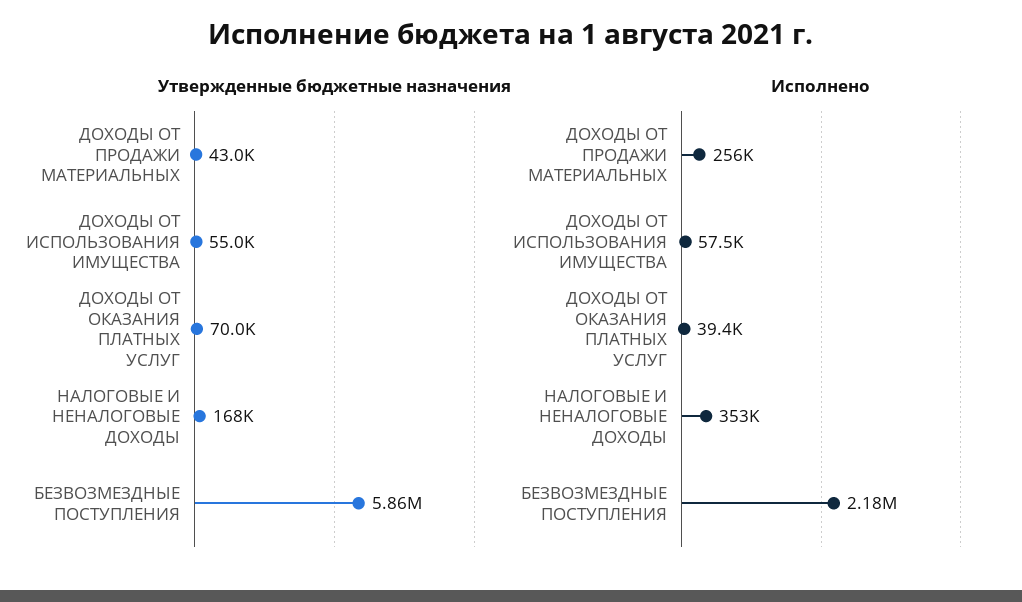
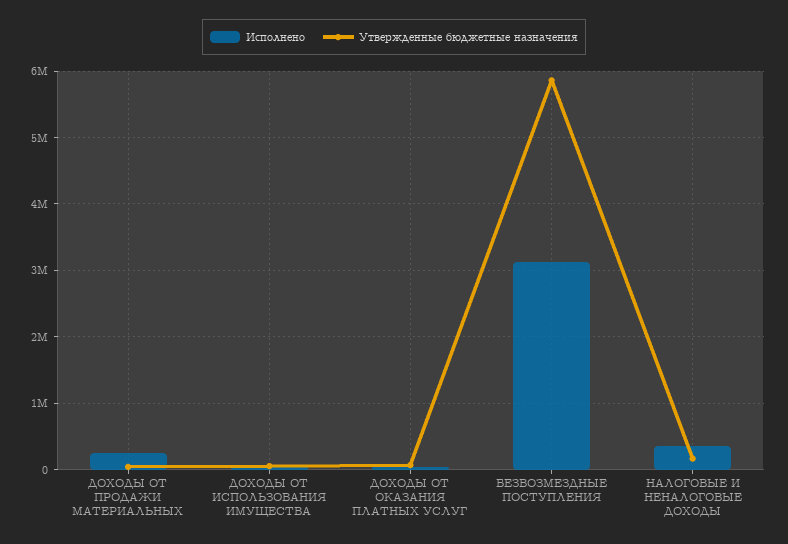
  {
    "Утвержденные бюджетные назначения": {
      "ДОХОДЫ ОТ ПРОДАЖИ МАТЕРИАЛЬНЫХ": 43000,
      "ДОХОДЫ ОТ ИСПОЛЬЗОВАНИЯ ИМУЩЕСТВА": 55000,
      "ДОХОДЫ ОТ ОКАЗАНИЯ ПЛАТНЫХ УСЛУГ": 70000,
      "НАЛОГОВЫЕ И НЕНАЛОГОВЫЕ ДОХОДЫ": 168000,
      "БЕЗВОЗМЕЗДНЫЕ ПОСТУПЛЕНИЯ": 5860000
    },
    "Исполнено": {
      "ДОХОДЫ ОТ ПРОДАЖИ МАТЕРИАЛЬНЫХ": 256000,
      "ДОХОДЫ ОТ ИСПОЛЬЗОВАНИЯ ИМУЩЕСТВА": 57500,
      "ДОХОДЫ ОТ ОКАЗАНИЯ ПЛАТНЫХ УСЛУГ": 39400,
      "НАЛОГОВЫЕ И НЕНАЛОГОВЫЕ ДОХОДЫ": 353000,
-     "БЕЗВОЗМЕЗДНЫЕ ПОСТУПЛЕНИЯ": 2180000
+     "БЕЗВОЗМЕЗДНЫЕ ПОСТУПЛЕНИЯ": 3100000
    }
  }

